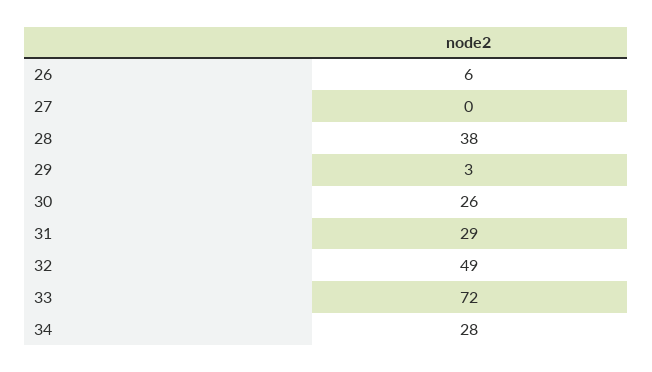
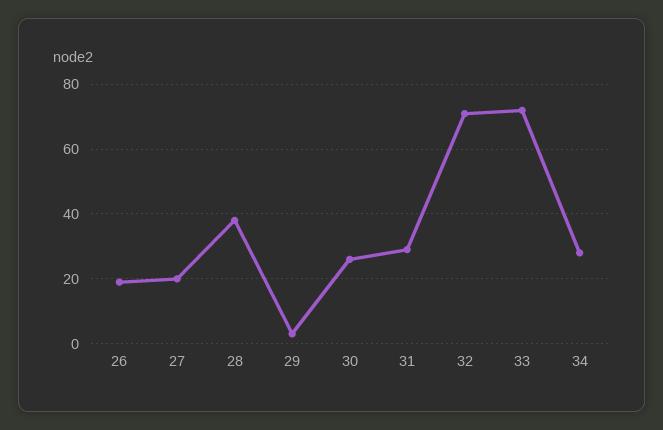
  {
-   "26": 6,
+   "26": 20,
-   "27": 0,
+   "27": 20,
    "28": 38,
    "29": 3,
    "30": 26,
    "31": 29,
-   "32": 49,
+   "32": 70,
    "33": 72,
    "34": 28
  }

